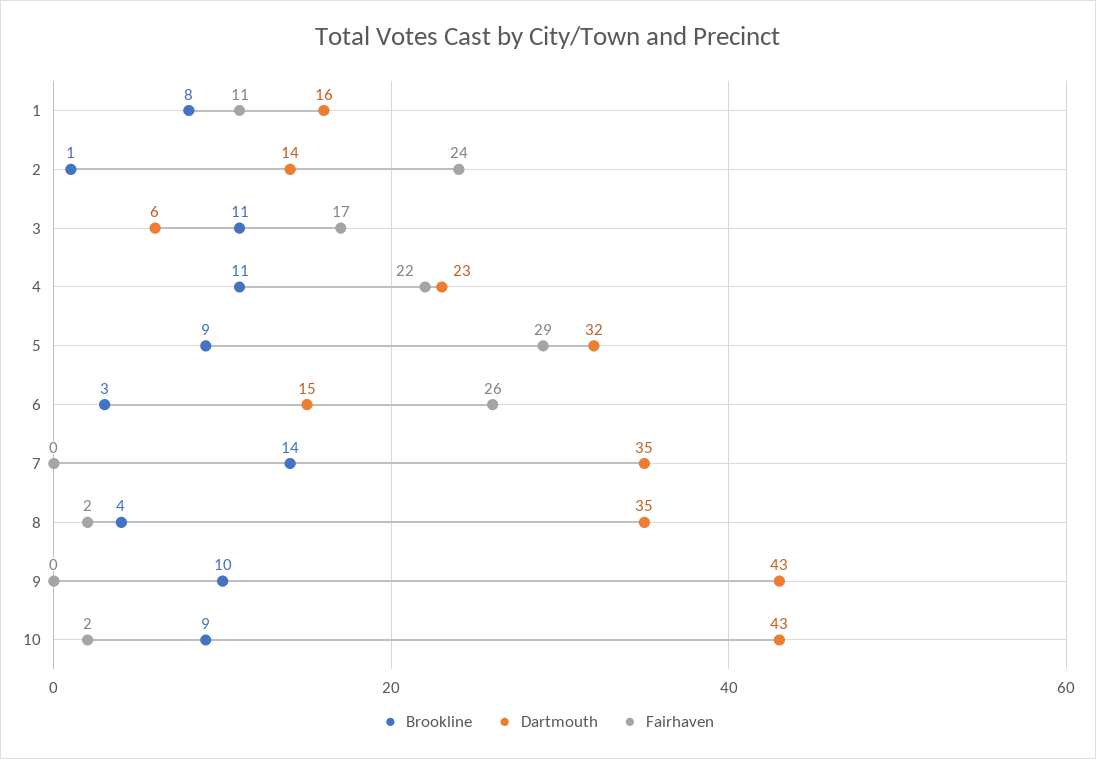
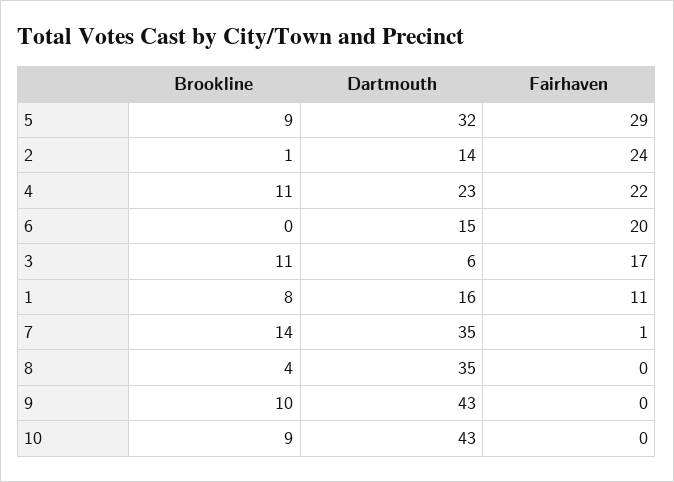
  {
    "Brookline": {
      "1": 8,
      "2": 1,
      "3": 11,
      "4": 11,
      "5": 9,
-     "6": 3,
+     "6": 0,
      "7": 14,
      "8": 4,
      "9": 10,
      "10": 9
    },
    "Dartmouth": {
      "1": 16,
      "2": 14,
      "3": 6,
      "4": 23,
      "5": 32,
      "6": 15,
      "7": 35,
      "8": 35,
      "9": 43,
      "10": 43
    },
    "Fairhaven": {
      "1": 11,
      "2": 24,
      "3": 17,
      "4": 22,
      "5": 29,
-     "6": 26,
+     "6": 20,
-     "7": 0,
+     "7": 1,
-     "8": 2,
+     "8": 0,
      "9": 0,
-     "10": 2
+     "10": 0
    }
  }

